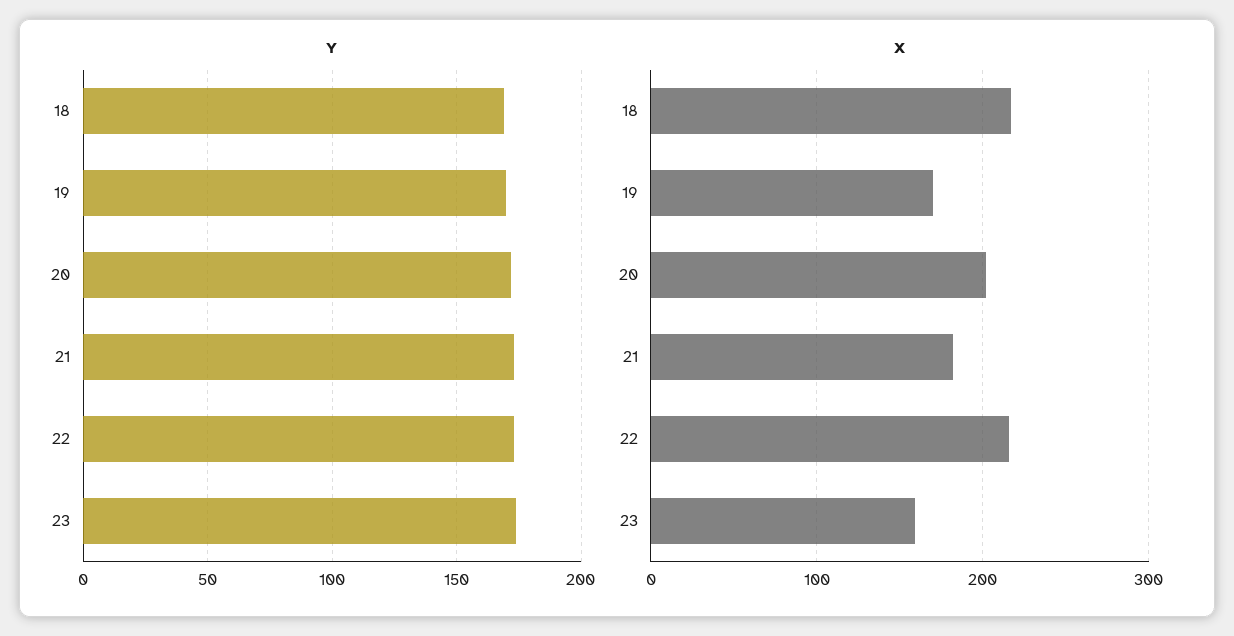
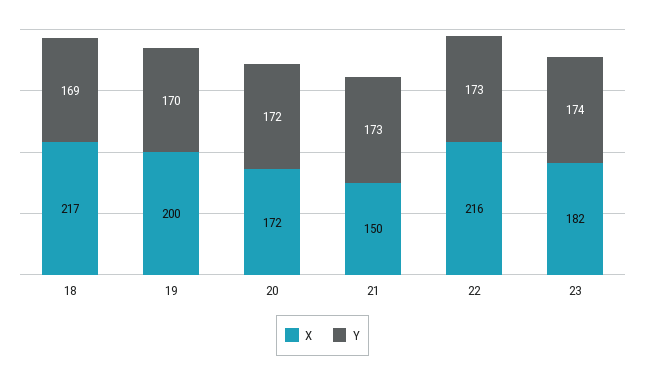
  {
    "Y": {
      "18": 169,
      "19": 170,
      "20": 172,
      "21": 173,
      "22": 173,
      "23": 174
    },
    "X": {
      "18": 217,
-     "19": 170,
+     "19": 200,
-     "20": 200,
+     "20": 172,
-     "21": 180,
+     "21": 150,
      "22": 216,
-     "23": 160
+     "23": 182
    }
  }

